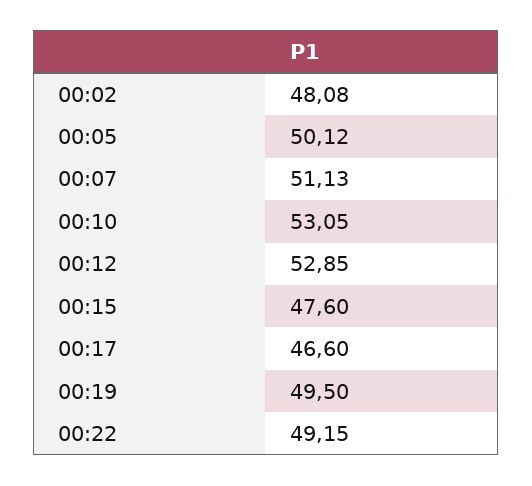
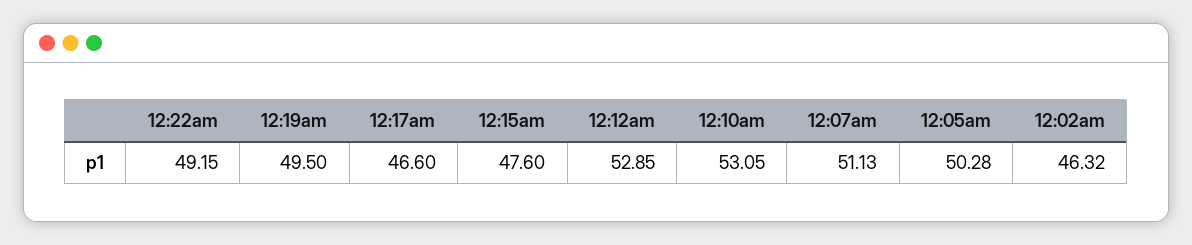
  {
-   "00:02": 48.08,
+   "00:02": 46.32,
-   "00:05": 50.12,
+   "00:05": 50.28,
    "00:07": 51.13,
    "00:10": 53.05,
    "00:12": 52.85,
    "00:15": 47.6,
    "00:17": 46.6,
    "00:19": 49.5,
    "00:22": 49.15
  }

